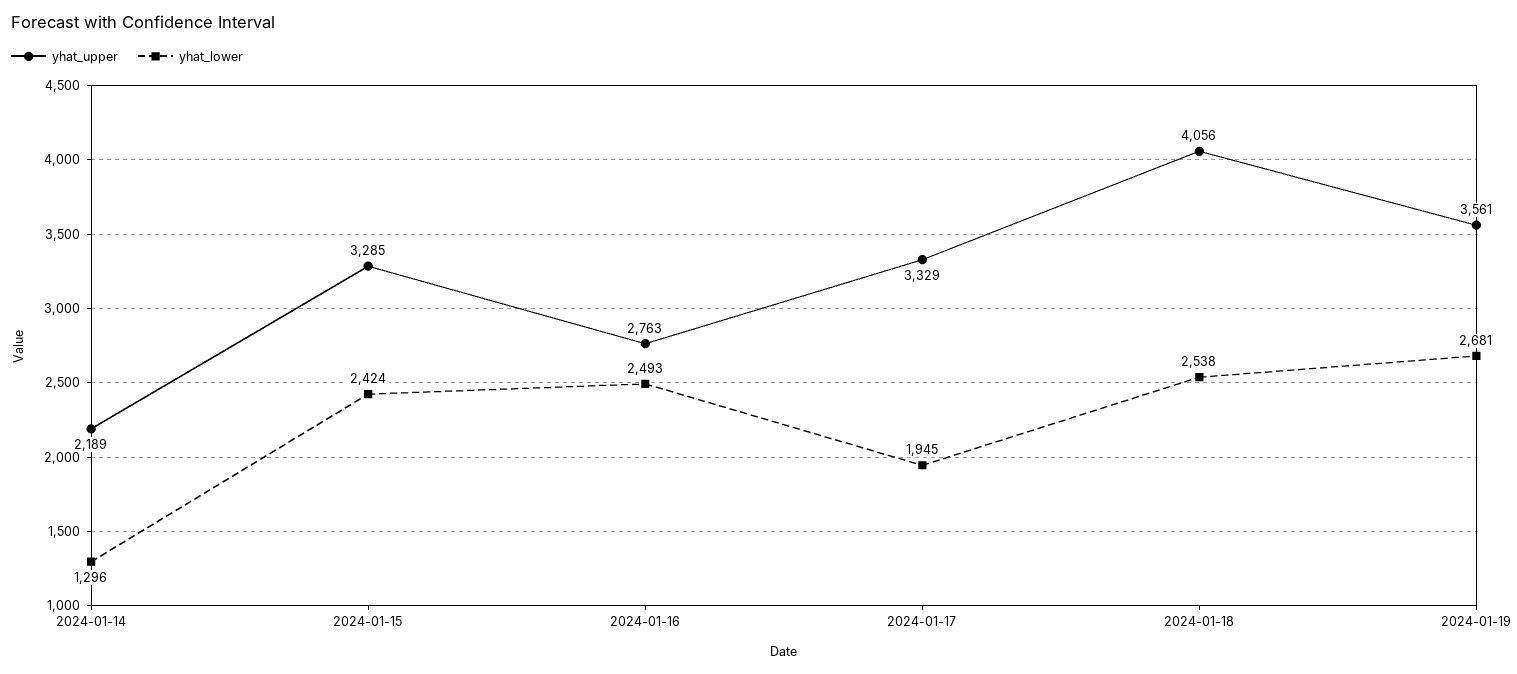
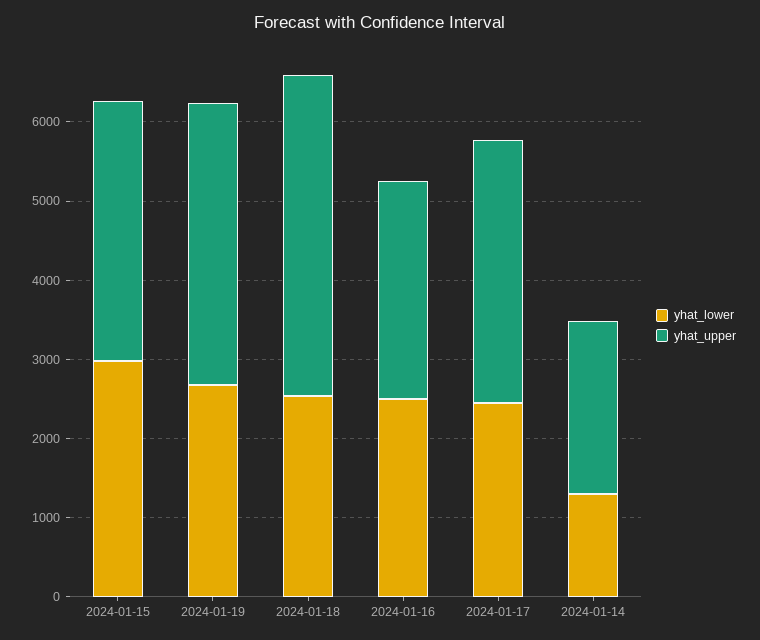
  {
    "yhat_upper": {
      "2024-01-14": 2189,
      "2024-01-15": 3285,
      "2024-01-16": 2763,
      "2024-01-17": 3329,
      "2024-01-18": 4056,
      "2024-01-19": 3561
    },
    "yhat_lower": {
      "2024-01-14": 1296,
-     "2024-01-15": 2424,
+     "2024-01-15": 3000,
      "2024-01-16": 2493,
-     "2024-01-17": 1945,
+     "2024-01-17": 2400,
      "2024-01-18": 2538,
      "2024-01-19": 2681
    }
  }

